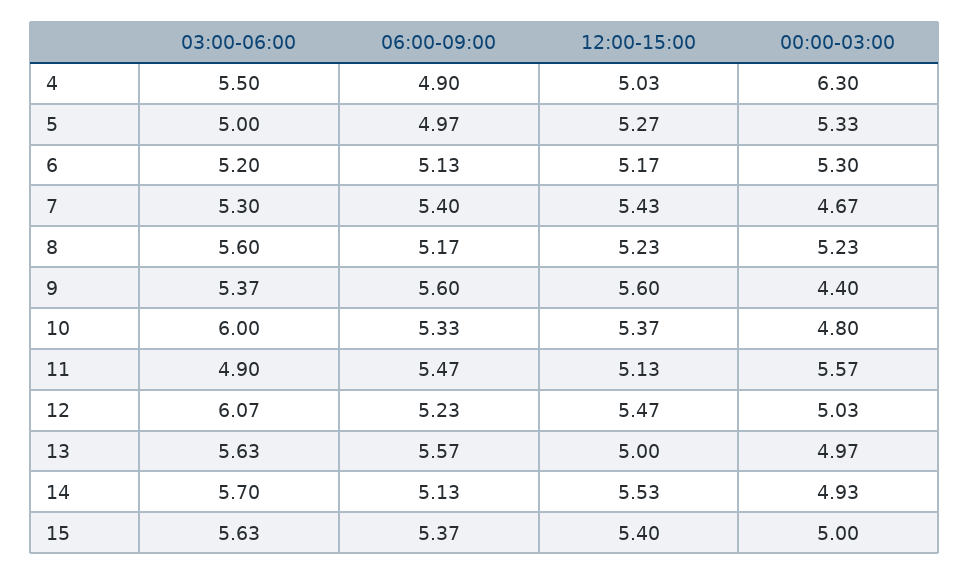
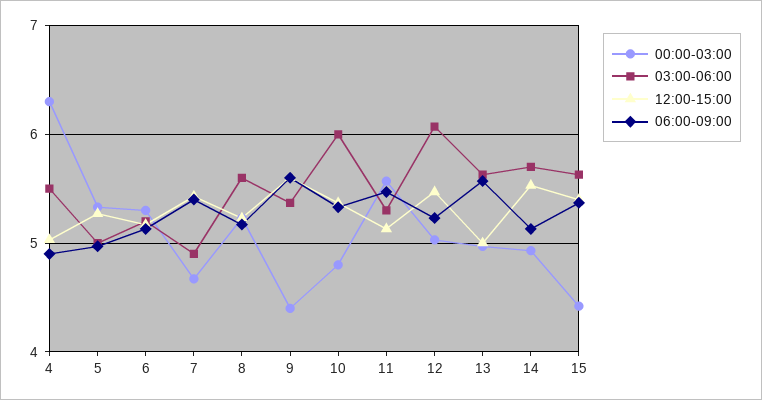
  {
    "03:00-06:00": {
      "4": 5.5,
      "5": 5,
      "6": 5.2,
-     "7": 5.3,
+     "7": 4.9,
      "8": 5.6,
      "9": 5.37,
      "10": 6,
-     "11": 4.9,
+     "11": 5.3,
      "12": 6.07,
      "13": 5.63,
      "14": 5.7,
      "15": 5.63
    },
    "06:00-09:00": {
      "4": 4.9,
      "5": 4.97,
      "6": 5.13,
      "7": 5.4,
      "8": 5.17,
      "9": 5.6,
      "10": 5.33,
      "11": 5.47,
      "12": 5.23,
      "13": 5.57,
      "14": 5.13,
      "15": 5.37
    },
    "12:00-15:00": {
      "4": 5.03,
      "5": 5.27,
      "6": 5.17,
      "7": 5.43,
      "8": 5.23,
      "9": 5.6,
      "10": 5.37,
      "11": 5.13,
      "12": 5.47,
      "13": 5,
      "14": 5.53,
      "15": 5.4
    },
    "00:00-03:00": {
      "4": 6.3,
      "5": 5.33,
      "6": 5.3,
      "7": 4.67,
      "8": 5.23,
      "9": 4.4,
      "10": 4.8,
      "11": 5.57,
      "12": 5.03,
      "13": 4.97,
      "14": 4.93,
-     "15": 5
+     "15": 4.4
    }
  }

